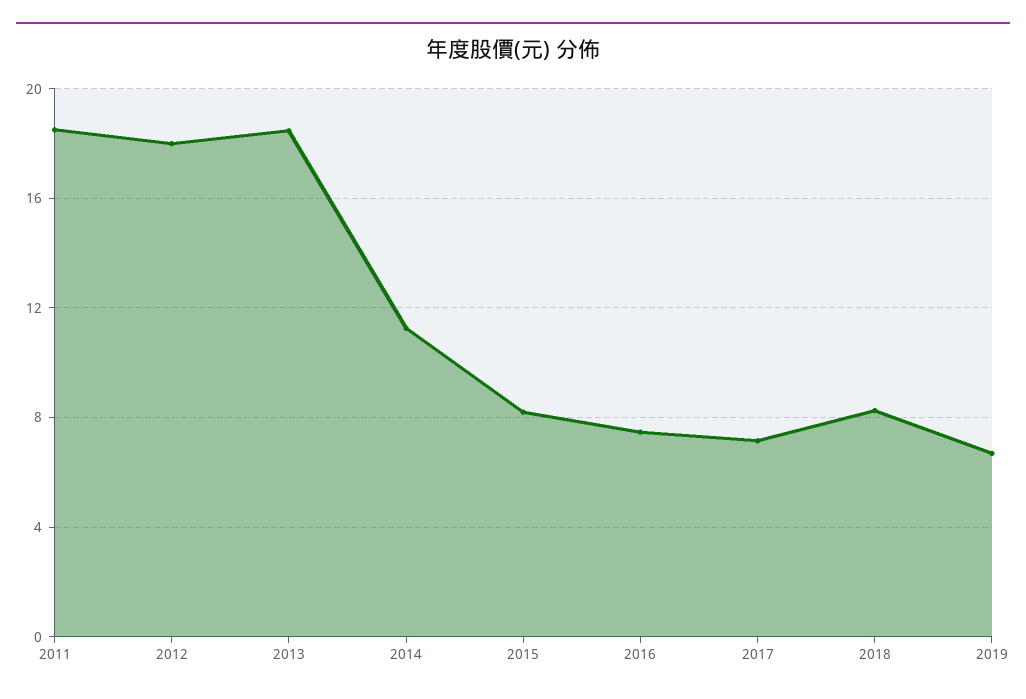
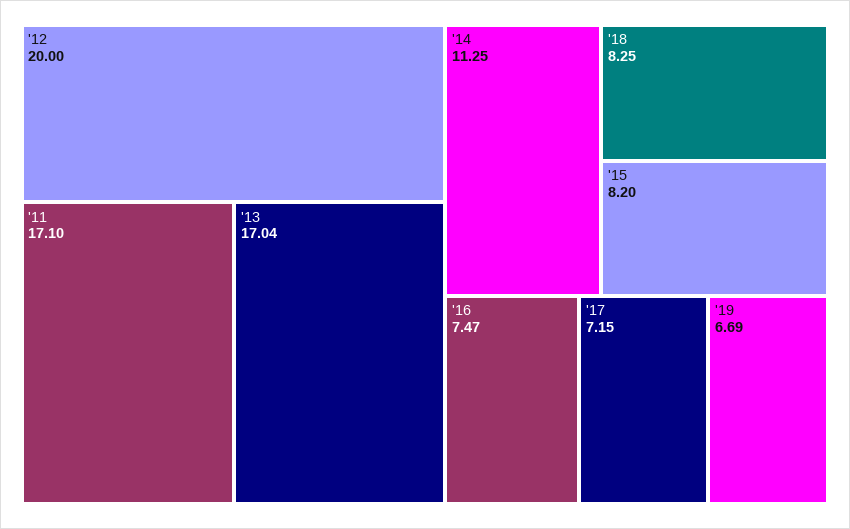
  {
-   "2011": 18.5,
+   "2011": 17.1,
-   "2012": 18,
+   "2012": 20,
-   "2013": 18.5,
+   "2013": 17.04,
    "2014": 11.25,
    "2015": 8.2,
    "2016": 7.47,
    "2017": 7.15,
    "2018": 8.25,
    "2019": 6.69
  }

